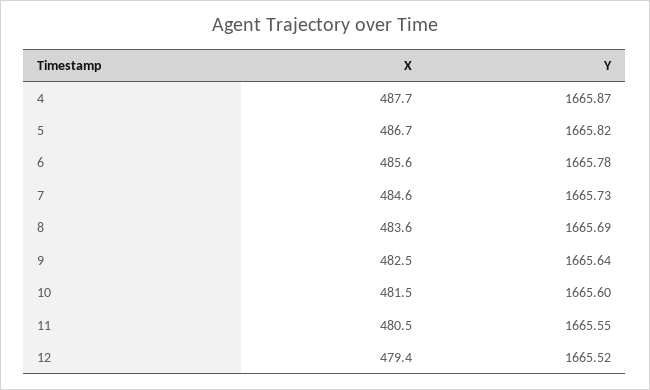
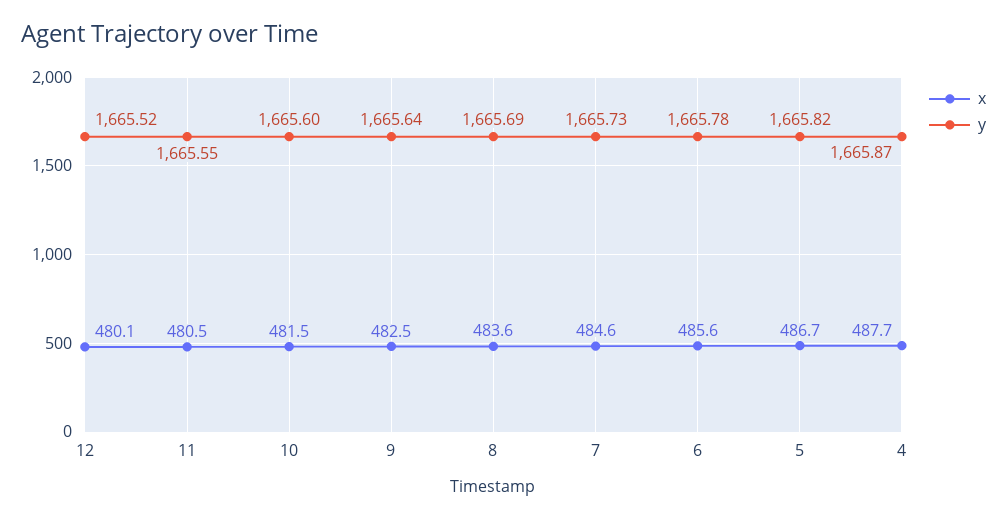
  {
    "X": {
      "4": 487.7,
      "5": 486.7,
      "6": 485.6,
      "7": 484.6,
      "8": 483.6,
      "9": 482.5,
      "10": 481.5,
      "11": 480.5,
-     "12": 479.4
+     "12": 480.1
    },
    "Y": {
      "4": 1665.87,
      "5": 1665.82,
      "6": 1665.78,
      "7": 1665.73,
      "8": 1665.69,
      "9": 1665.64,
      "10": 1665.6,
      "11": 1665.55,
      "12": 1665.52
    }
  }

